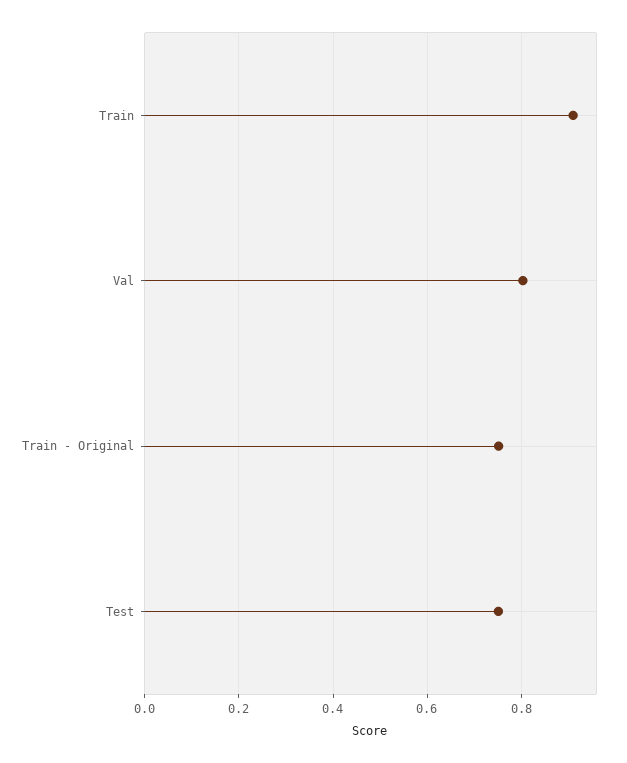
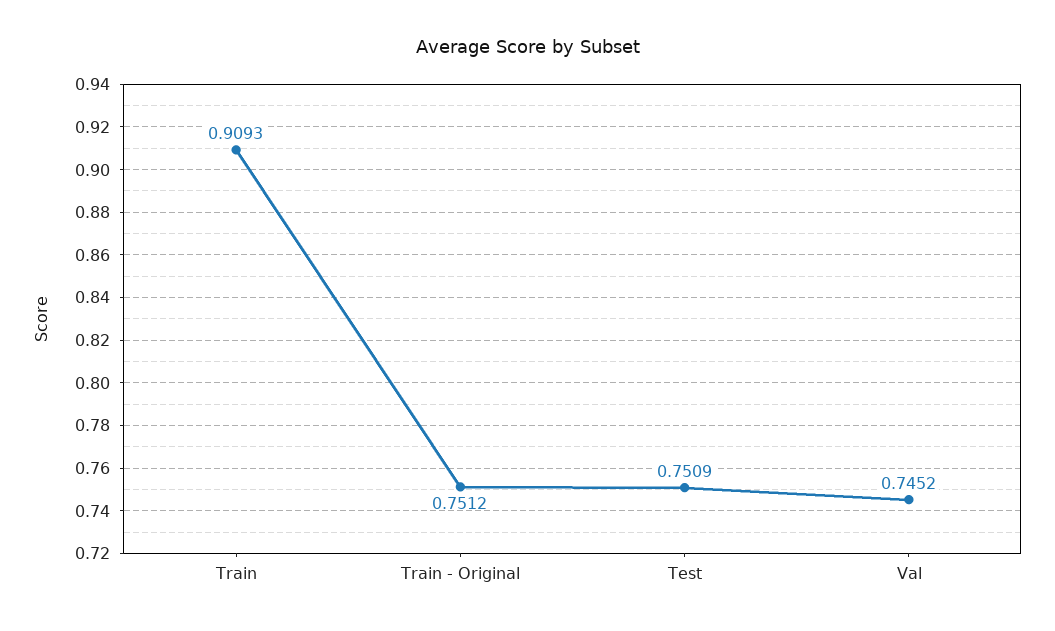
  {
    "Train": 0.9093,
-   "Val": 0.8,
+   "Val": 0.7452,
    "Train - Original": 0.7512,
    "Test": 0.7509
  }

